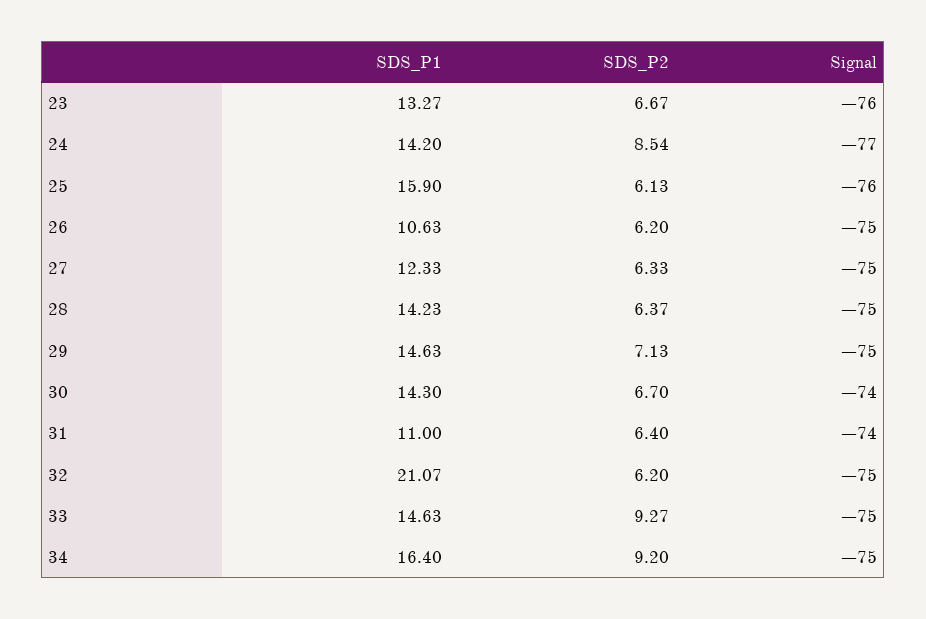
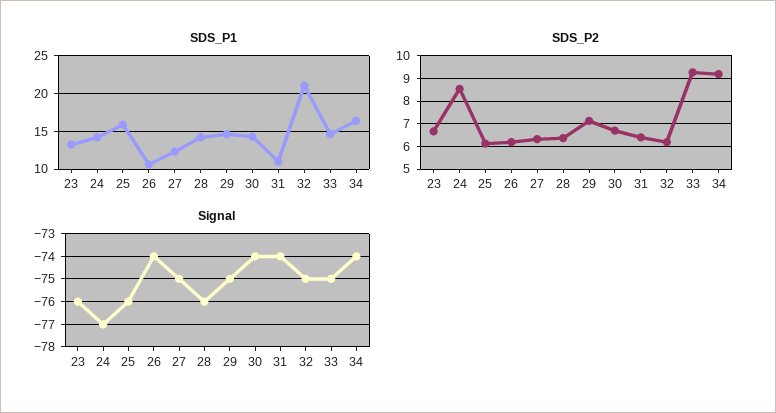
  {
    "SDS_P1": {
      "23": 13.27,
      "24": 14.2,
      "25": 15.9,
      "26": 10.63,
      "27": 12.33,
      "28": 14.23,
      "29": 14.63,
      "30": 14.3,
      "31": 11,
      "32": 21.07,
      "33": 14.63,
      "34": 16.4
    },
    "SDS_P2": {
      "23": 6.67,
      "24": 8.54,
      "25": 6.13,
      "26": 6.2,
      "27": 6.33,
      "28": 6.37,
      "29": 7.13,
      "30": 6.7,
      "31": 6.4,
      "32": 6.2,
      "33": 9.27,
      "34": 9.2
    },
    "Signal": {
      "23": -76,
      "24": -77,
      "25": -76,
-     "26": -75,
+     "26": -74,
      "27": -75,
-     "28": -75,
+     "28": -76,
      "29": -75,
      "30": -74,
      "31": -74,
      "32": -75,
      "33": -75,
-     "34": -75
+     "34": -74
    }
  }

